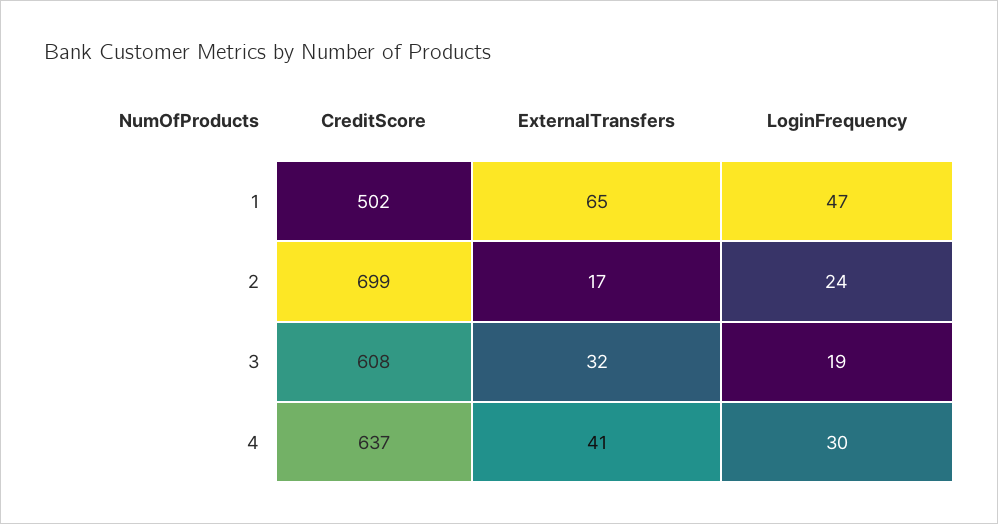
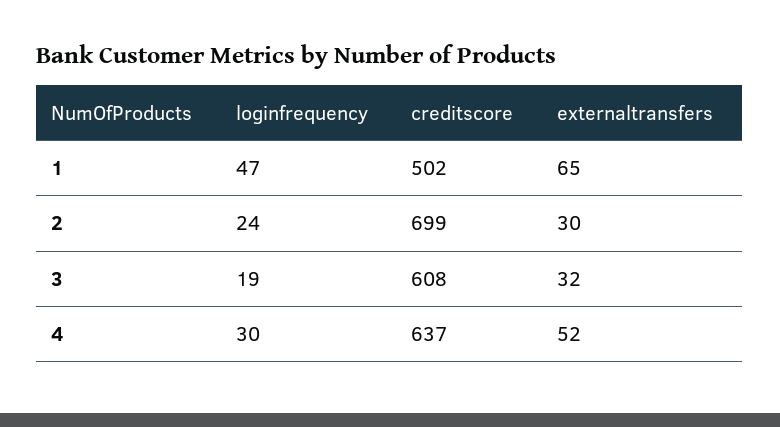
  {
    "CreditScore": {
      "1": 502,
      "2": 699,
      "3": 608,
      "4": 637
    },
    "ExternalTransfers": {
      "1": 65,
-     "2": 17,
+     "2": 30,
      "3": 32,
-     "4": 41
+     "4": 52
    },
    "LoginFrequency": {
      "1": 47,
      "2": 24,
      "3": 19,
      "4": 30
    }
  }

